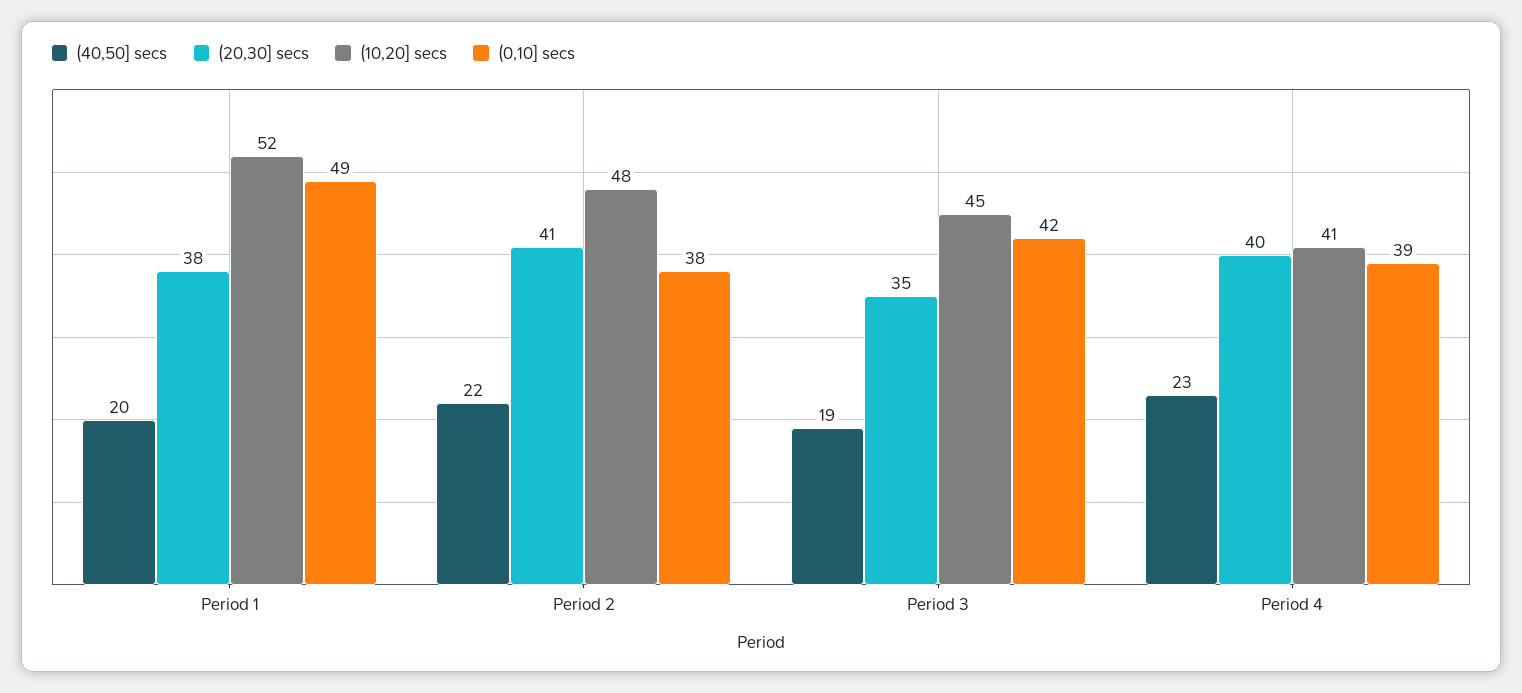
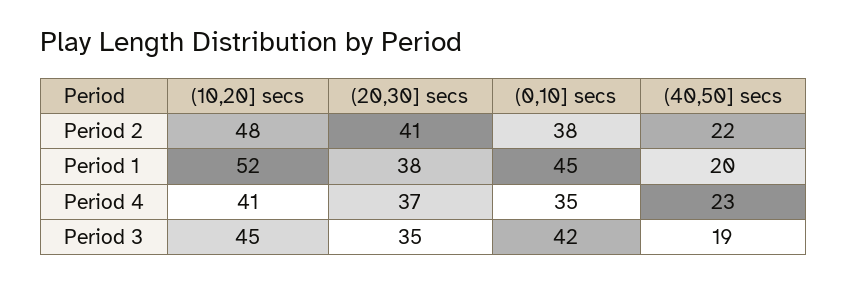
  {
    "(40,50] secs": {
      "Period 1": 20,
      "Period 2": 22,
      "Period 3": 19,
      "Period 4": 23
    },
    "(20,30] secs": {
      "Period 1": 38,
      "Period 2": 41,
      "Period 3": 35,
-     "Period 4": 40
+     "Period 4": 37
    },
    "(10,20] secs": {
      "Period 1": 52,
      "Period 2": 48,
      "Period 3": 45,
      "Period 4": 41
    },
    "(0,10] secs": {
-     "Period 1": 49,
+     "Period 1": 45,
      "Period 2": 38,
      "Period 3": 42,
-     "Period 4": 39
+     "Period 4": 35
    }
  }

